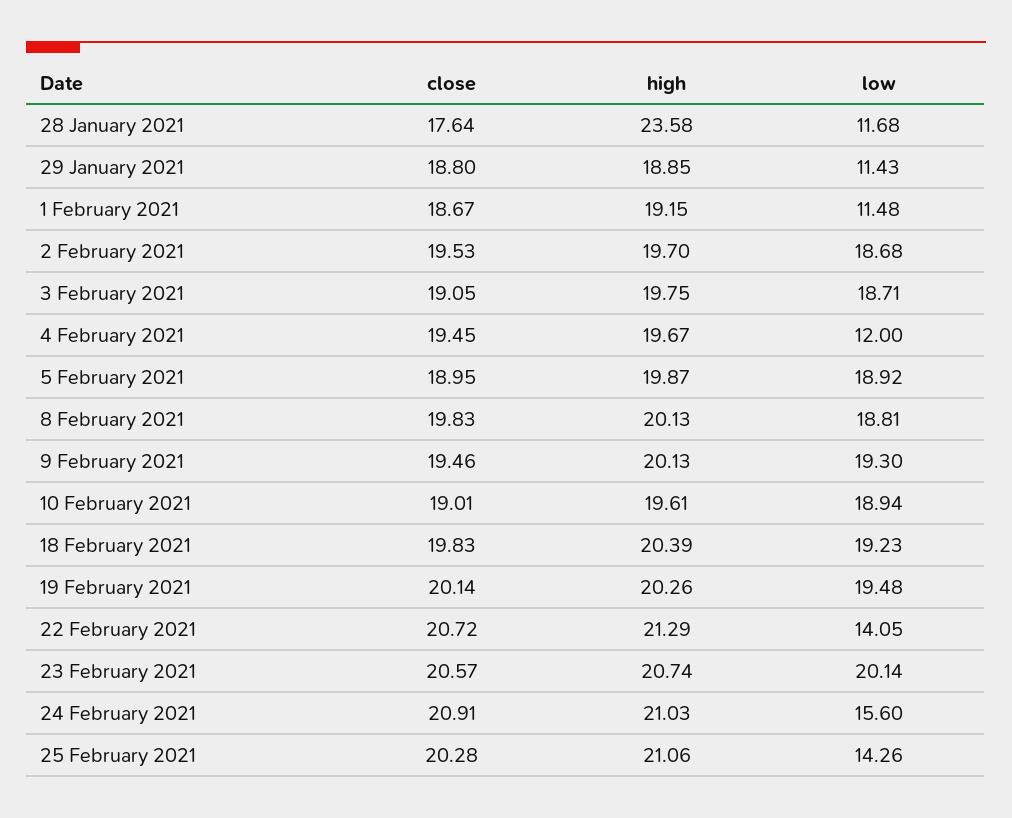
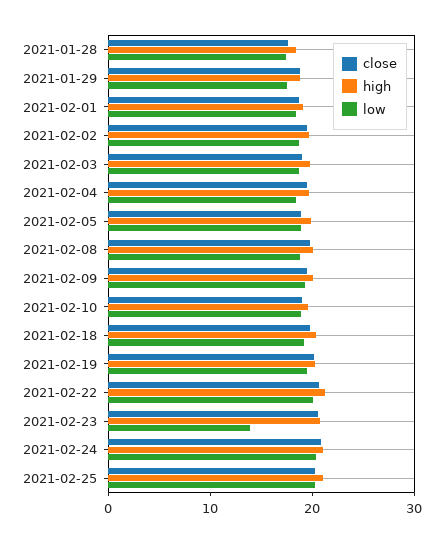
  {
    "close": {
      "28 January 2021": 17.64,
      "29 January 2021": 18.8,
      "1 February 2021": 18.67,
      "2 February 2021": 19.53,
      "3 February 2021": 19.05,
      "4 February 2021": 19.45,
      "5 February 2021": 18.95,
      "8 February 2021": 19.83,
      "9 February 2021": 19.46,
      "10 February 2021": 19.01,
      "18 February 2021": 19.83,
      "19 February 2021": 20.14,
      "22 February 2021": 20.72,
      "23 February 2021": 20.57,
      "24 February 2021": 20.91,
      "25 February 2021": 20.28
    },
    "high": {
-     "28 January 2021": 23.58,
+     "28 January 2021": 18,
      "29 January 2021": 18.85,
      "1 February 2021": 19.15,
      "2 February 2021": 19.7,
      "3 February 2021": 19.75,
      "4 February 2021": 19.67,
      "5 February 2021": 19.87,
      "8 February 2021": 20.13,
      "9 February 2021": 20.13,
      "10 February 2021": 19.61,
      "18 February 2021": 20.39,
      "19 February 2021": 20.26,
      "22 February 2021": 21.29,
      "23 February 2021": 20.74,
      "24 February 2021": 21.03,
      "25 February 2021": 21.06
    },
    "low": {
-     "28 January 2021": 11.68,
+     "28 January 2021": 18,
-     "29 January 2021": 11.43,
+     "29 January 2021": 18,
-     "1 February 2021": 11.48,
+     "1 February 2021": 18,
      "2 February 2021": 18.68,
      "3 February 2021": 18.71,
-     "4 February 2021": 12,
+     "4 February 2021": 18,
      "5 February 2021": 18.92,
      "8 February 2021": 18.81,
      "9 February 2021": 19.3,
      "10 February 2021": 18.94,
      "18 February 2021": 19.23,
      "19 February 2021": 19.48,
-     "22 February 2021": 14.05,
+     "22 February 2021": 20,
-     "23 February 2021": 20.14,
+     "23 February 2021": 14,
-     "24 February 2021": 15.6,
+     "24 February 2021": 20,
-     "25 February 2021": 14.26
+     "25 February 2021": 20
    }
  }

